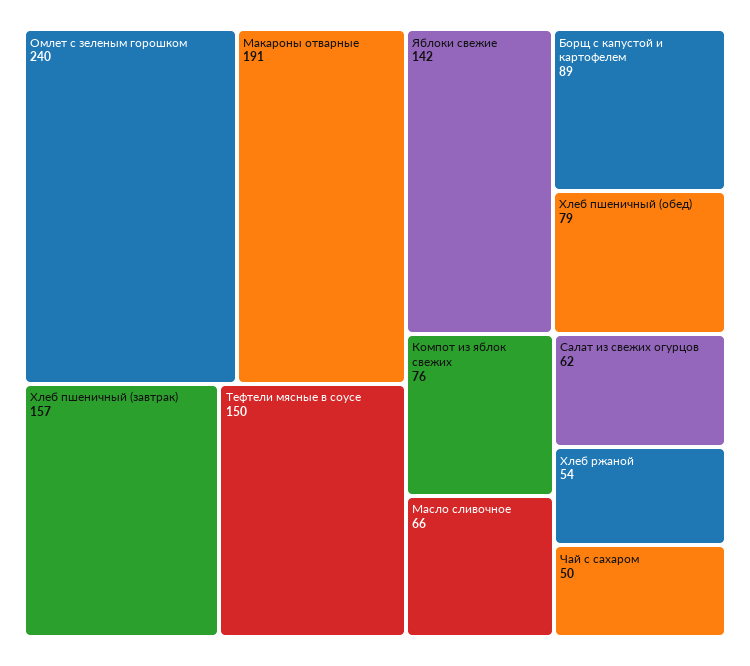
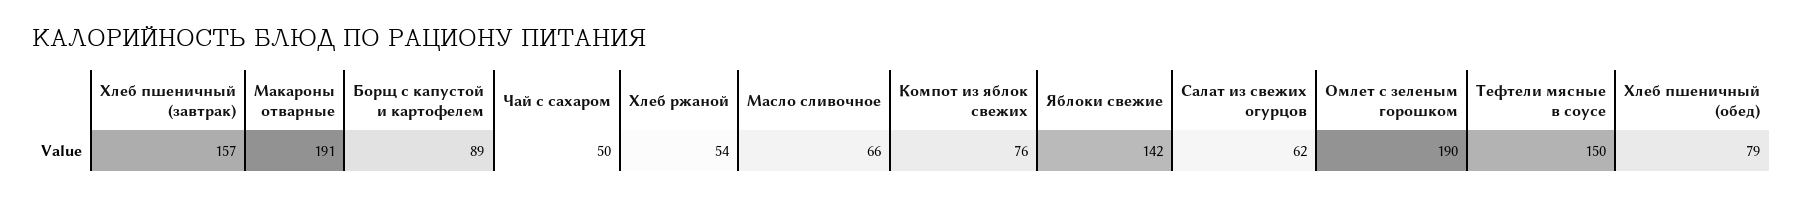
  {
-   "Омлет с зеленым горошком": 240,
+   "Омлет с зеленым горошком": 190,
    "Макароны отварные": 191,
    "Хлеб пшеничный (завтрак)": 157,
    "Тефтели мясные в соусе": 150,
    "Яблоки свежие": 142,
    "Борщ с капустой и картофелем": 89,
    "Хлеб пшеничный (обед)": 79,
    "Компот из яблок свежих": 76,
    "Масло сливочное": 66,
    "Салат из свежих огурцов": 62,
    "Хлеб ржаной": 54,
    "Чай с сахаром": 50
  }

